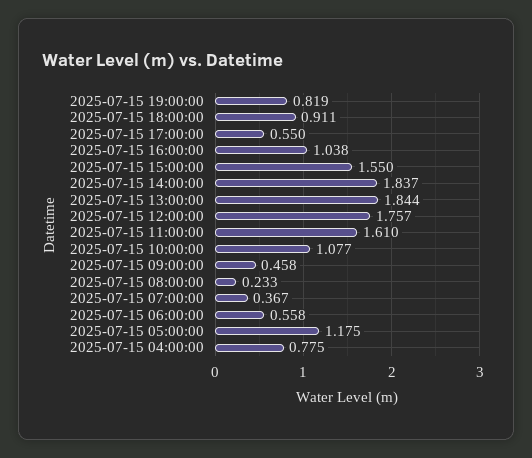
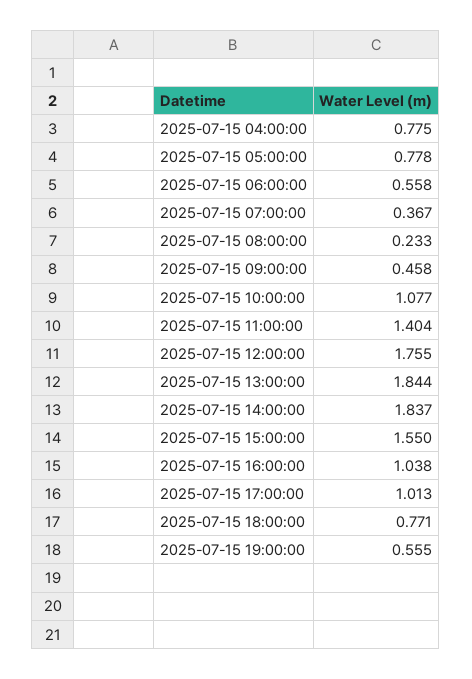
  {
-   "2025-07-15 19:00:00": 0.819,
+   "2025-07-15 19:00:00": 0.555,
-   "2025-07-15 18:00:00": 0.911,
+   "2025-07-15 18:00:00": 0.771,
-   "2025-07-15 17:00:00": 0.55,
+   "2025-07-15 17:00:00": 1.013,
    "2025-07-15 16:00:00": 1.038,
    "2025-07-15 15:00:00": 1.55,
    "2025-07-15 14:00:00": 1.837,
    "2025-07-15 13:00:00": 1.844,
-   "2025-07-15 12:00:00": 1.757,
+   "2025-07-15 12:00:00": 1.755,
-   "2025-07-15 11:00:00": 1.61,
+   "2025-07-15 11:00:00": 1.404,
    "2025-07-15 10:00:00": 1.077,
    "2025-07-15 09:00:00": 0.458,
    "2025-07-15 08:00:00": 0.233,
    "2025-07-15 07:00:00": 0.367,
    "2025-07-15 06:00:00": 0.558,
-   "2025-07-15 05:00:00": 1.175,
+   "2025-07-15 05:00:00": 0.778,
    "2025-07-15 04:00:00": 0.775
  }

